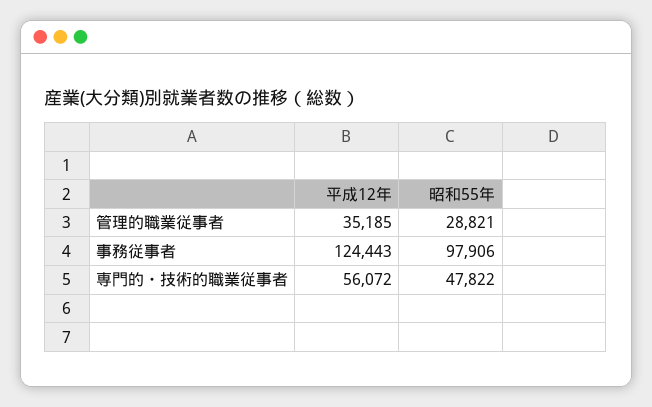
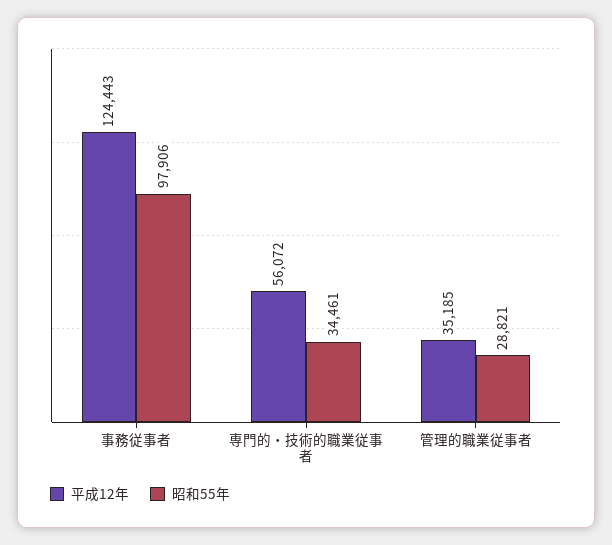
  {
    "平成12年": {
      "管理的職業従事者": 35185,
      "事務従事者": 124443,
      "専門的・技術的職業従事者": 56072
    },
    "昭和55年": {
      "管理的職業従事者": 28821,
      "事務従事者": 97906,
-     "専門的・技術的職業従事者": 47822
+     "専門的・技術的職業従事者": 34461
    }
  }

